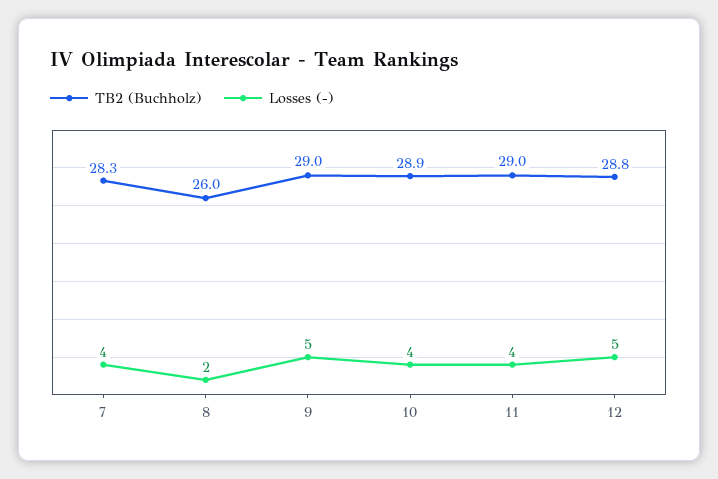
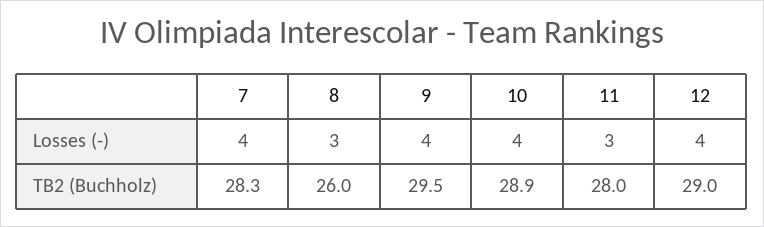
  {
    "TB2 (Buchholz)": {
      "7": 28.3,
      "8": 26,
-     "9": 29,
+     "9": 29.5,
      "10": 28.9,
-     "11": 29,
+     "11": 28,
-     "12": 28.8
+     "12": 29
    },
    "Losses (-)": {
      "7": 4,
-     "8": 2,
+     "8": 3,
-     "9": 5,
+     "9": 4,
      "10": 4,
-     "11": 4,
+     "11": 3,
-     "12": 5
+     "12": 4
    }
  }

